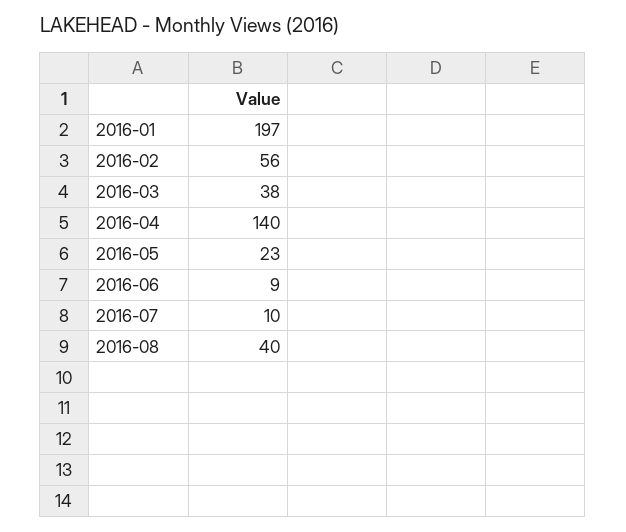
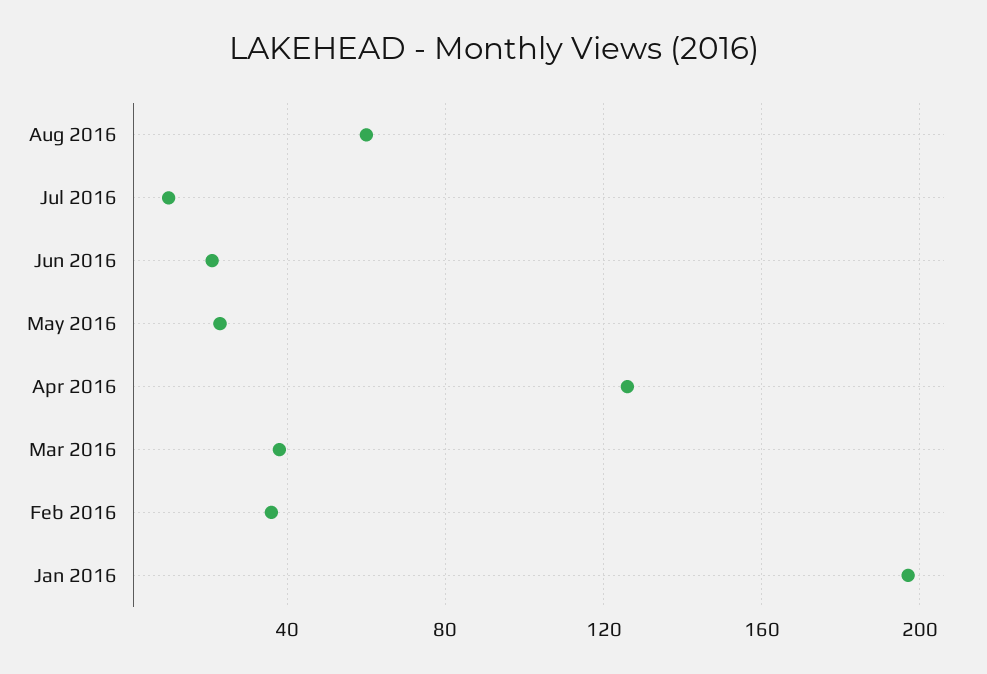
  {
    "2016-01": 197,
-   "2016-02": 56,
+   "2016-02": 35,
    "2016-03": 38,
-   "2016-04": 140,
+   "2016-04": 125,
    "2016-05": 23,
-   "2016-06": 9,
+   "2016-06": 20,
    "2016-07": 10,
-   "2016-08": 40
+   "2016-08": 60
  }

